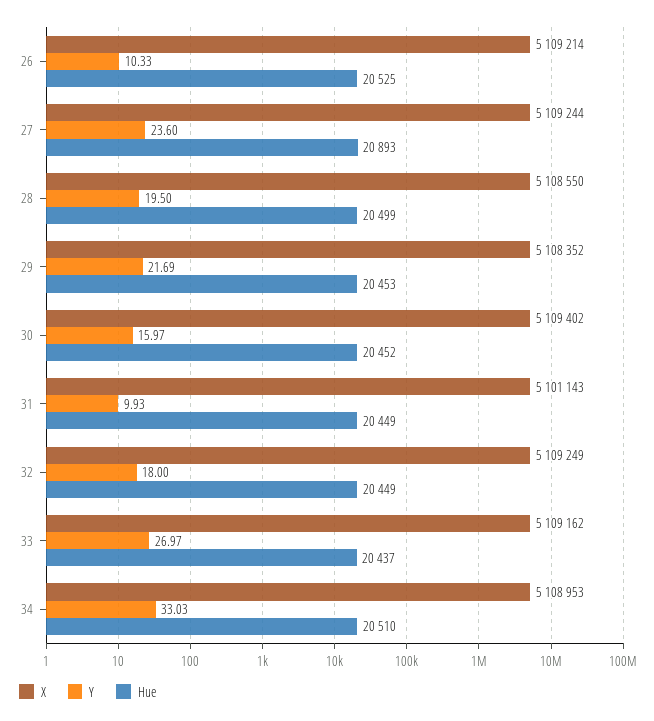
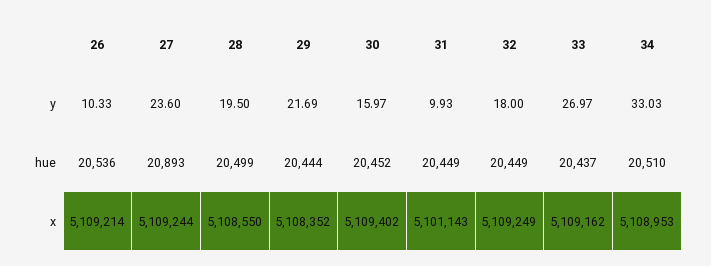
  {
    "X": {
      "26": 5109214,
      "27": 5109244,
      "28": 5108550,
      "29": 5108352,
      "30": 5109402,
      "31": 5101143,
      "32": 5109249,
      "33": 5109162,
      "34": 5108953
    },
    "Y": {
      "26": 10.33,
      "27": 23.6,
      "28": 19.5,
      "29": 21.69,
      "30": 15.97,
      "31": 9.93,
      "32": 18,
      "33": 26.97,
      "34": 33.03
    },
    "Hue": {
-     "26": 20525,
+     "26": 20536,
      "27": 20893,
      "28": 20499,
-     "29": 20453,
+     "29": 20444,
      "30": 20452,
      "31": 20449,
      "32": 20449,
      "33": 20437,
      "34": 20510
    }
  }

